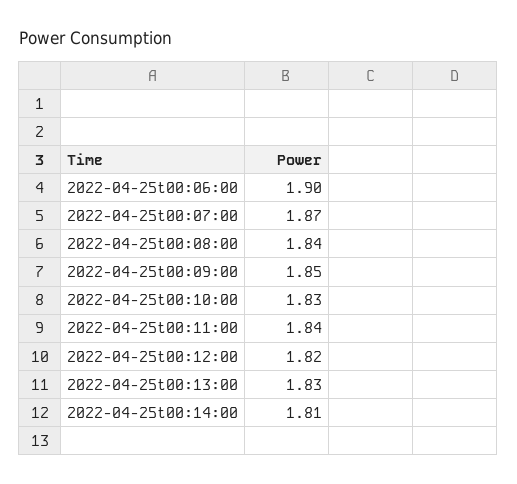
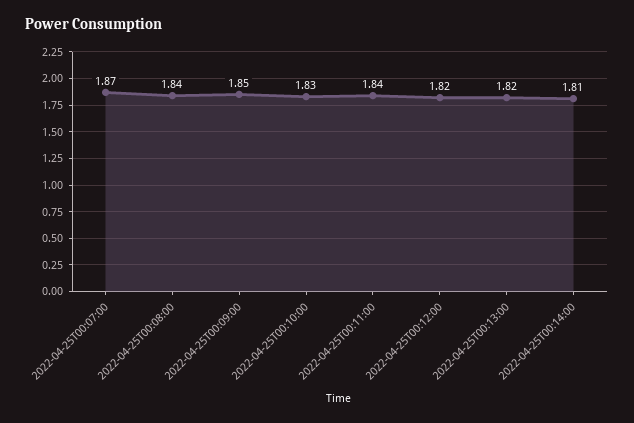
  {
-   "2022-04-25t00:06:00": 1.9,
    "2022-04-25t00:07:00": 1.87,
    "2022-04-25t00:08:00": 1.84,
    "2022-04-25t00:09:00": 1.85,
    "2022-04-25t00:10:00": 1.83,
    "2022-04-25t00:11:00": 1.84,
    "2022-04-25t00:12:00": 1.82,
-   "2022-04-25t00:13:00": 1.83,
+   "2022-04-25t00:13:00": 1.82,
    "2022-04-25t00:14:00": 1.81
  }

